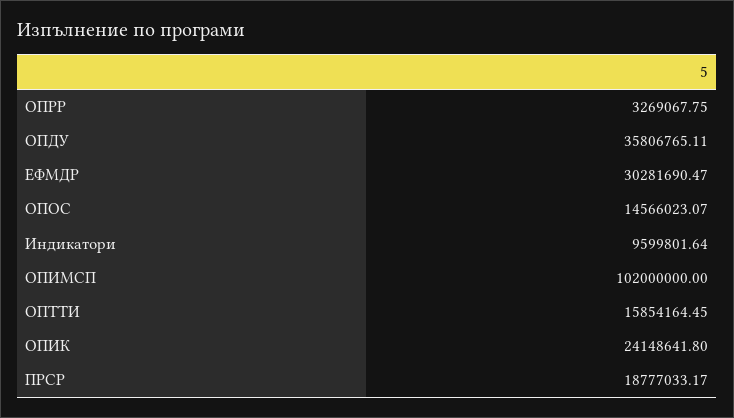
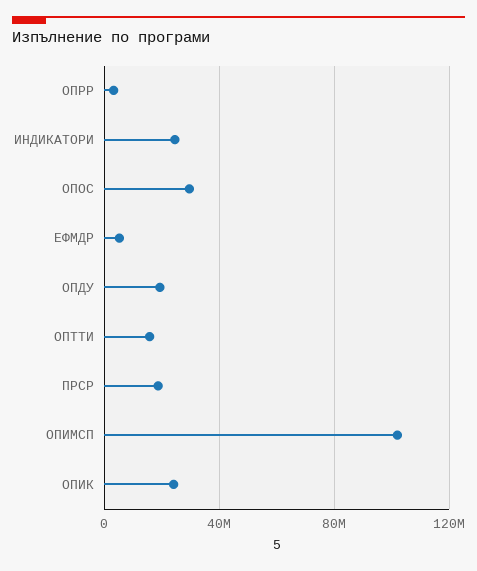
  {
    "ОПРР": 3269067.75,
-   "ОПДУ": 35806765.11,
+   "ОПДУ": 20000000,
-   "ЕФМДР": 30281690.47,
+   "ЕФМДР": 5000000,
-   "ОПОС": 14566023.07,
+   "ОПОС": 30000000,
-   "Индикатори": 9599801.64,
+   "Индикатори": 25000000,
    "ОПИМСП": 102000000,
    "ОПТТИ": 15854164.45,
    "ОПИК": 24148641.8,
    "ПРСР": 18777033.17
  }

